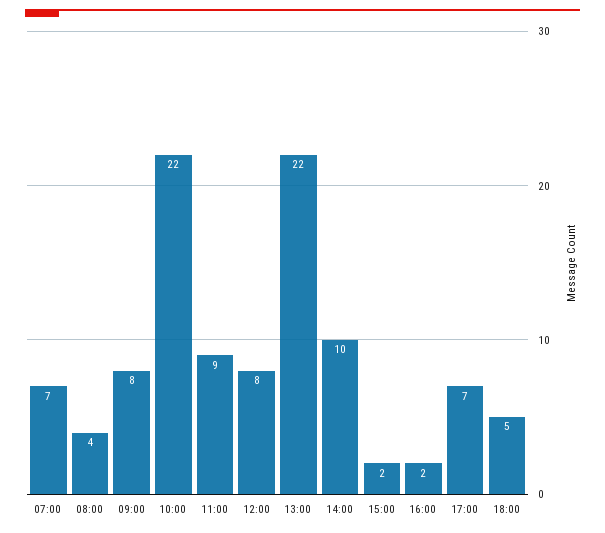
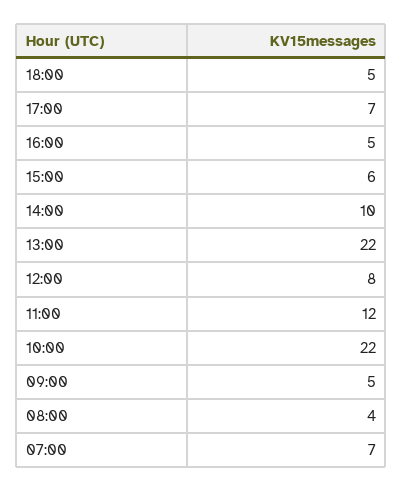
  {
    "07:00": 7,
    "08:00": 4,
-   "09:00": 8,
+   "09:00": 5,
    "10:00": 22,
-   "11:00": 9,
+   "11:00": 12,
    "12:00": 8,
    "13:00": 22,
    "14:00": 10,
-   "15:00": 2,
+   "15:00": 6,
-   "16:00": 2,
+   "16:00": 5,
    "17:00": 7,
    "18:00": 5
  }

